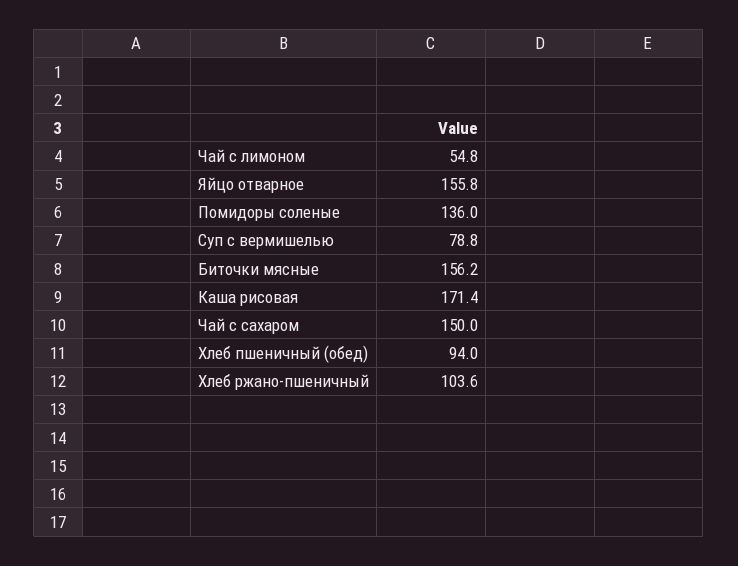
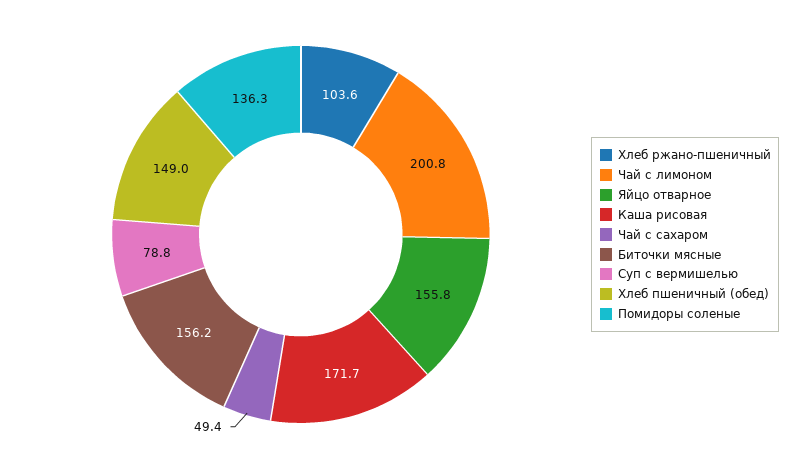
  {
-   "Чай с лимоном": 54.8,
+   "Чай с лимоном": 200.8,
    "Яйцо отварное": 155.8,
-   "Помидоры соленые": 136,
+   "Помидоры соленые": 136.3,
    "Суп с вермишелью": 78.8,
    "Биточки мясные": 156.2,
-   "Каша рисовая": 171.4,
+   "Каша рисовая": 171.7,
-   "Чай с сахаром": 150,
+   "Чай с сахаром": 49.4,
-   "Хлеб пшеничный (обед)": 94,
+   "Хлеб пшеничный (обед)": 149,
    "Хлеб ржано-пшеничный": 103.6
  }

